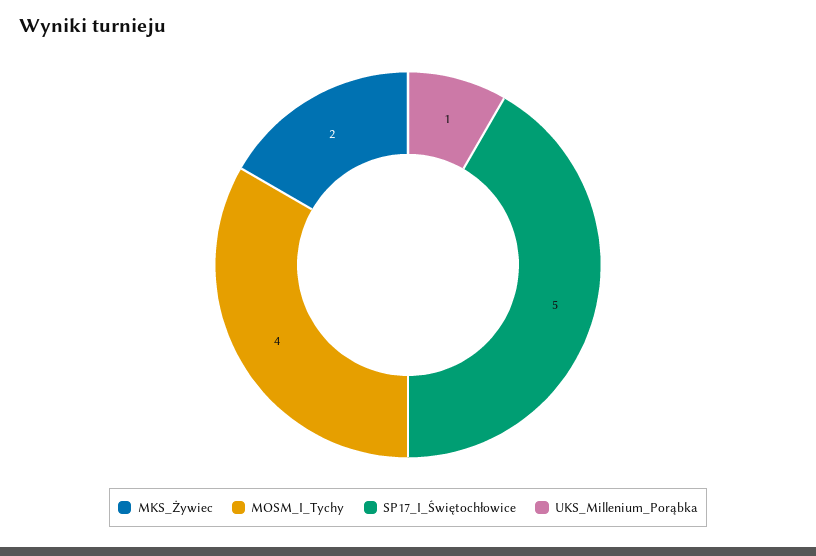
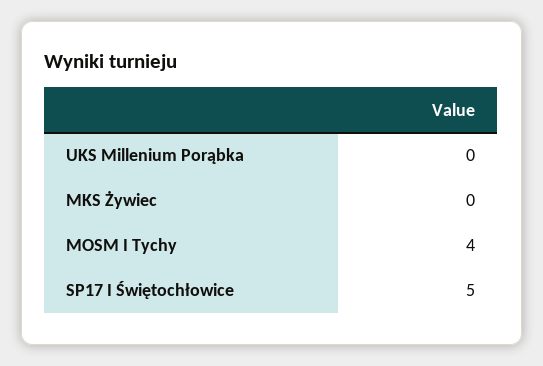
  {
-   "MKS_Żywiec": 2,
+   "MKS_Żywiec": 0,
    "MOSM_I_Tychy": 4,
    "SP17_I_Świętochłowice": 5,
-   "UKS_Millenium_Porąbka": 1
+   "UKS_Millenium_Porąbka": 0
  }

